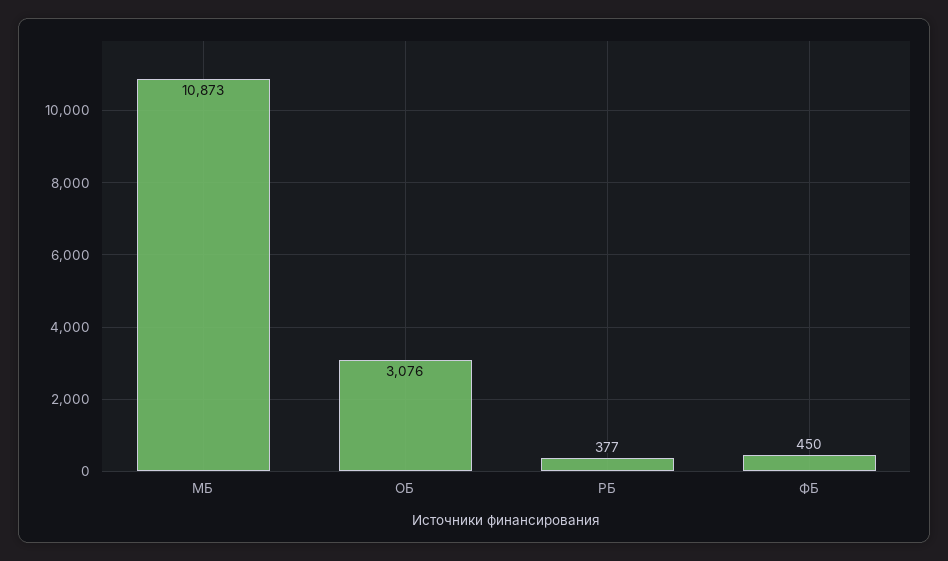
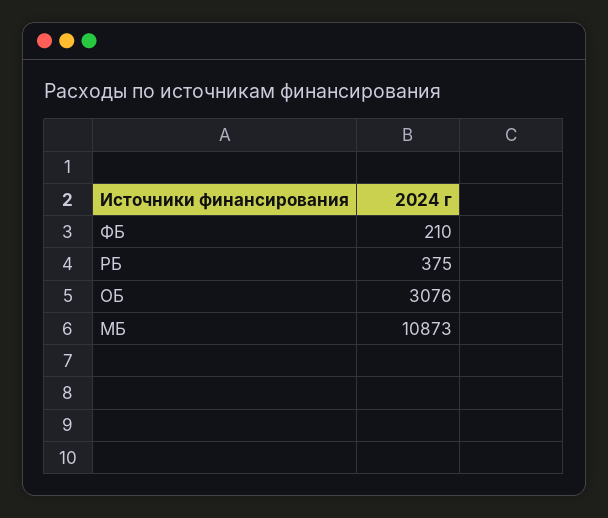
  {
    "МБ": 10873,
    "ОБ": 3076,
-   "РБ": 377,
+   "РБ": 375,
-   "ФБ": 450
+   "ФБ": 210
  }

